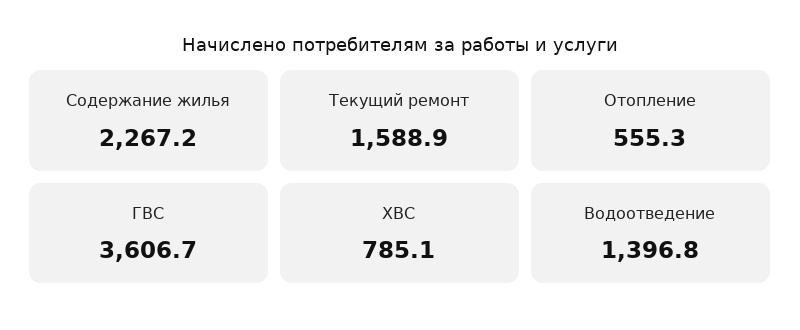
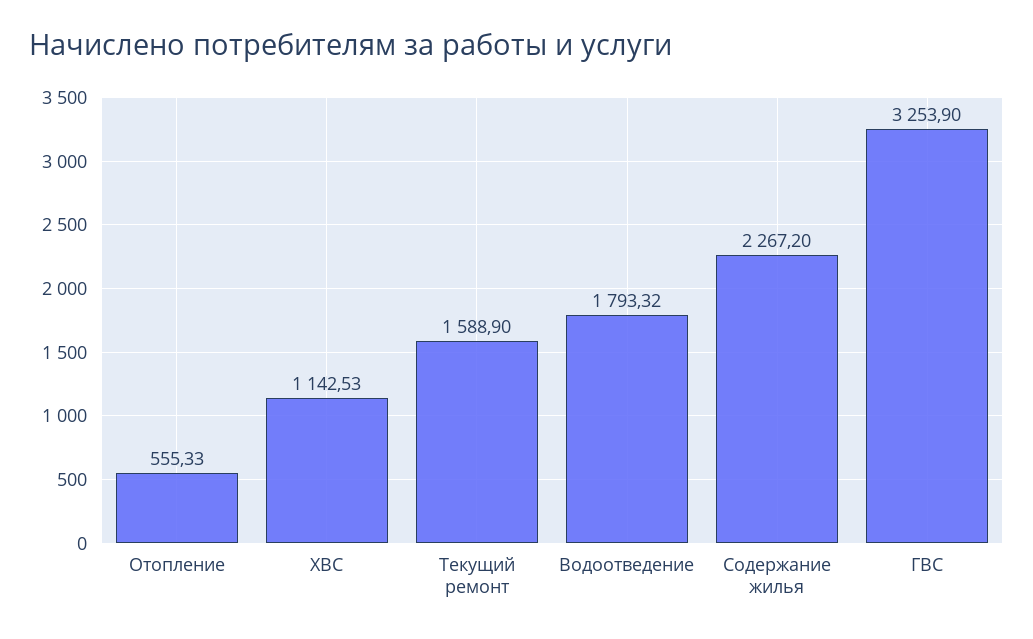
  {
    "Содержание жилья": 2267.2,
    "Текущий ремонт": 1588.9,
    "Отопление": 555.33,
-   "ГВС": 3606.7,
+   "ГВС": 3253.9,
-   "ХВС": 785.1,
+   "ХВС": 1142.53,
-   "Водоотведение": 1396.8
+   "Водоотведение": 1793.32
  }

